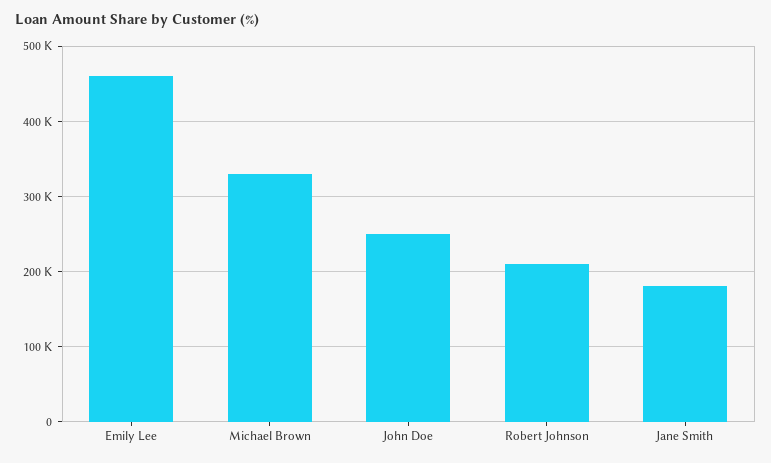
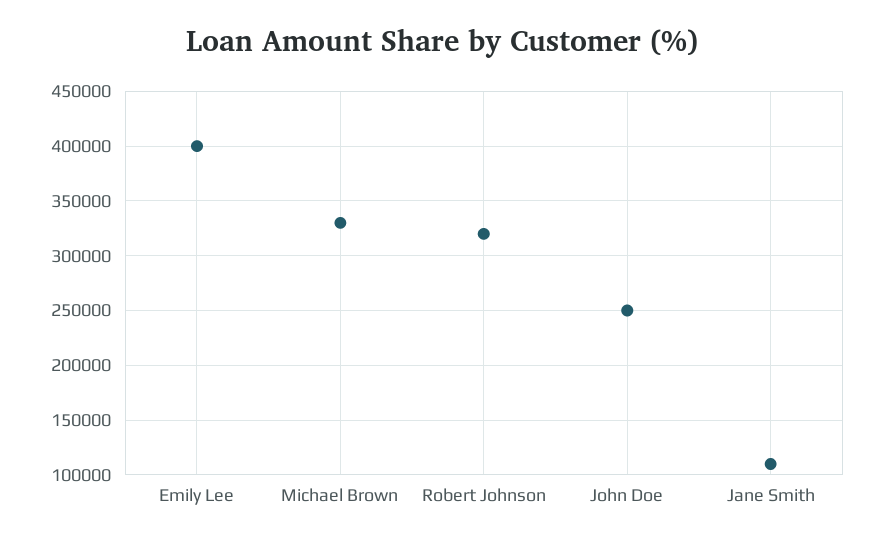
  {
-   "Emily Lee": 460000,
+   "Emily Lee": 400000,
    "Michael Brown": 330000,
    "John Doe": 250000,
-   "Robert Johnson": 210000,
+   "Robert Johnson": 320000,
-   "Jane Smith": 180000
+   "Jane Smith": 110000
  }

